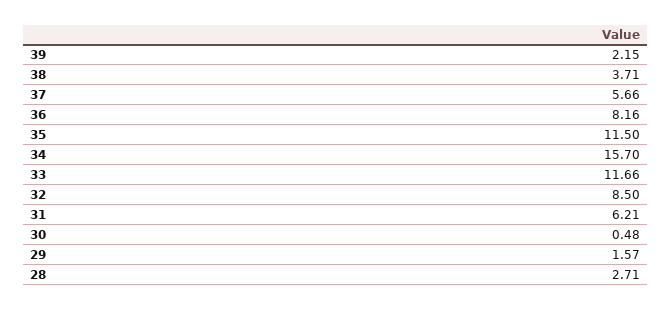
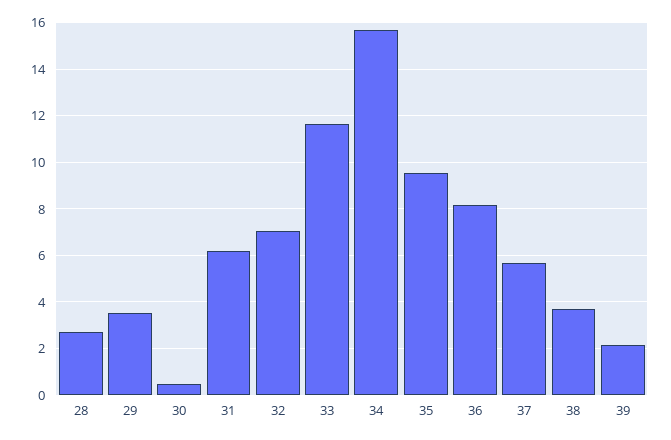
  {
    "39": 2.15,
    "38": 3.71,
    "37": 5.66,
    "36": 8.16,
-   "35": 11.5,
+   "35": 9.5,
    "34": 15.7,
    "33": 11.66,
-   "32": 8.5,
+   "32": 7,
    "31": 6.21,
    "30": 0.48,
-   "29": 1.57,
+   "29": 3.5,
    "28": 2.71
  }

